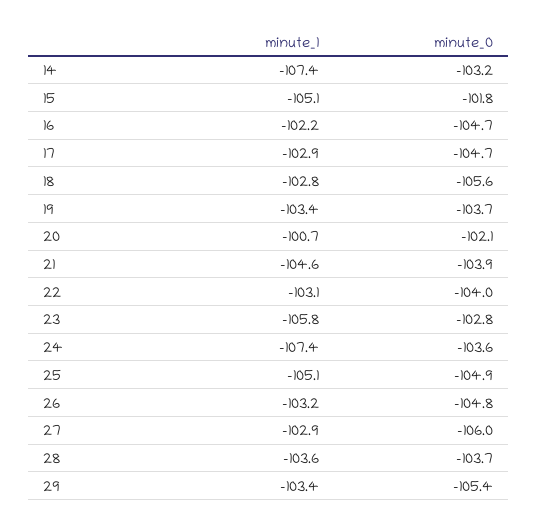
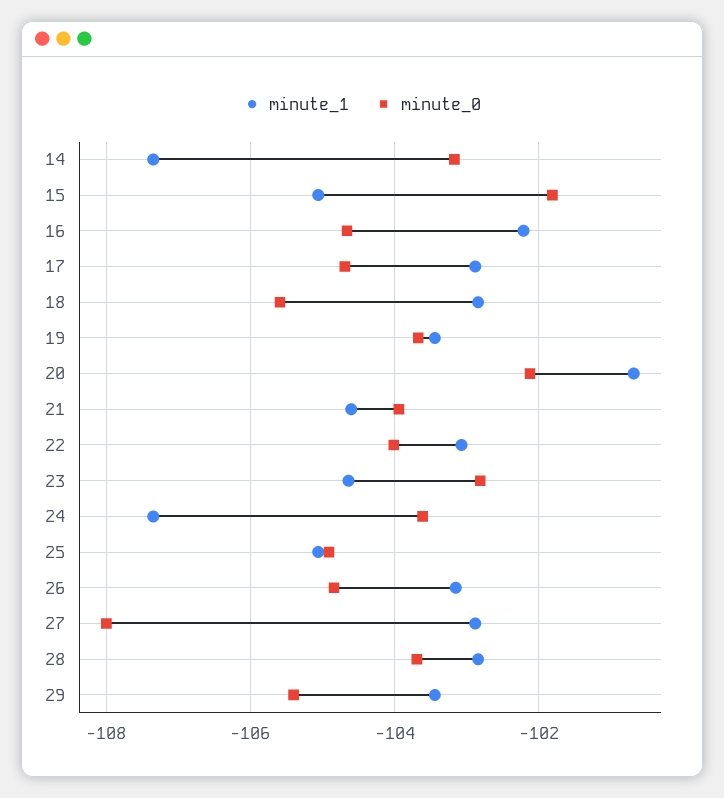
  {
    "minute_1": {
      "14": -107.4,
      "15": -105.1,
      "16": -102.2,
      "17": -102.9,
      "18": -102.8,
      "19": -103.4,
      "20": -100.7,
      "21": -104.6,
      "22": -103.1,
-     "23": -105.8,
+     "23": -104.6,
      "24": -107.4,
      "25": -105.1,
      "26": -103.2,
      "27": -102.9,
-     "28": -103.6,
+     "28": -102.8,
      "29": -103.4
    },
    "minute_0": {
      "14": -103.2,
      "15": -101.8,
      "16": -104.7,
      "17": -104.7,
      "18": -105.6,
      "19": -103.7,
      "20": -102.1,
      "21": -103.9,
      "22": -104,
      "23": -102.8,
      "24": -103.6,
      "25": -104.9,
      "26": -104.8,
-     "27": -106,
+     "27": -108,
      "28": -103.7,
      "29": -105.4
    }
  }

